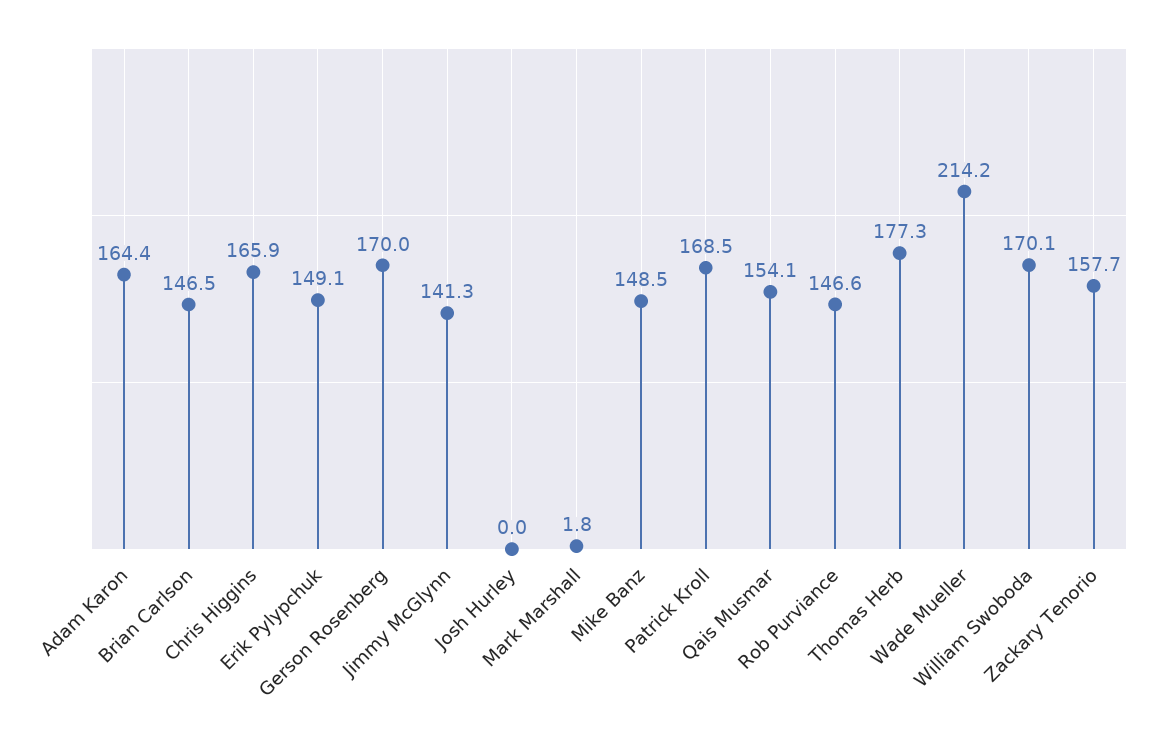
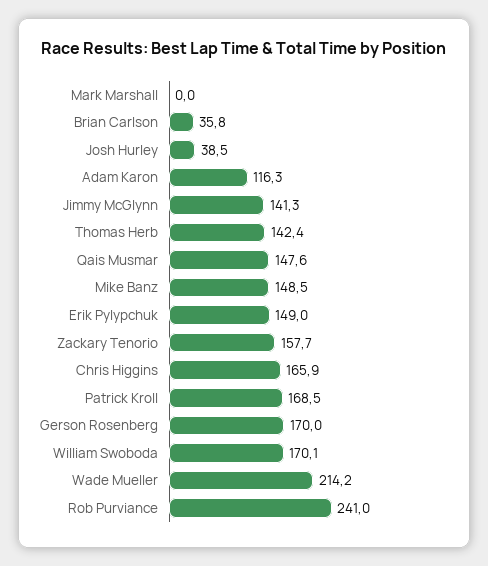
  {
-   "Adam Karon": 164.4,
+   "Adam Karon": 116.3,
-   "Brian Carlson": 146.5,
+   "Brian Carlson": 35.8,
    "Chris Higgins": 165.9,
-   "Erik Pylypchuk": 149.1,
+   "Erik Pylypchuk": 149,
    "Gerson Rosenberg": 170,
    "Jimmy McGlynn": 141.3,
-   "Josh Hurley": 0,
+   "Josh Hurley": 38.5,
-   "Mark Marshall": 1.8,
+   "Mark Marshall": 0,
    "Mike Banz": 148.5,
    "Patrick Kroll": 168.5,
-   "Qais Musmar": 154.1,
+   "Qais Musmar": 147.6,
-   "Rob Purviance": 146.6,
+   "Rob Purviance": 241,
-   "Thomas Herb": 177.3,
+   "Thomas Herb": 142.4,
    "Wade Mueller": 214.2,
    "William Swoboda": 170.1,
    "Zackary Tenorio": 157.7
  }

